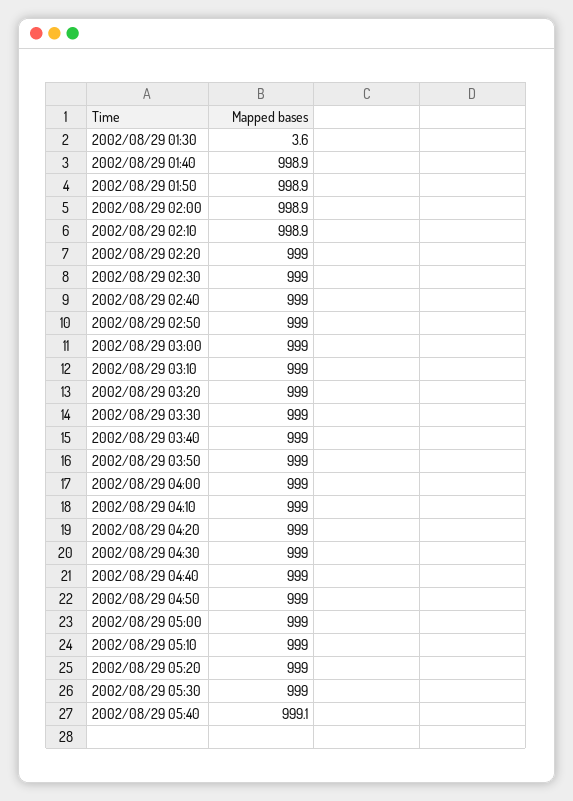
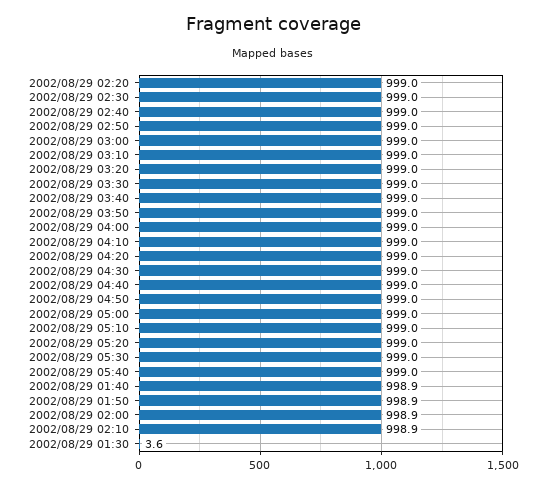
  {
    "2002/08/29 01:30": 3.6,
    "2002/08/29 01:40": 998.9,
    "2002/08/29 01:50": 998.9,
    "2002/08/29 02:00": 998.9,
    "2002/08/29 02:10": 998.9,
    "2002/08/29 02:20": 999,
    "2002/08/29 02:30": 999,
    "2002/08/29 02:40": 999,
    "2002/08/29 02:50": 999,
    "2002/08/29 03:00": 999,
    "2002/08/29 03:10": 999,
    "2002/08/29 03:20": 999,
    "2002/08/29 03:30": 999,
    "2002/08/29 03:40": 999,
    "2002/08/29 03:50": 999,
    "2002/08/29 04:00": 999,
    "2002/08/29 04:10": 999,
    "2002/08/29 04:20": 999,
    "2002/08/29 04:30": 999,
    "2002/08/29 04:40": 999,
    "2002/08/29 04:50": 999,
    "2002/08/29 05:00": 999,
    "2002/08/29 05:10": 999,
    "2002/08/29 05:20": 999,
    "2002/08/29 05:30": 999,
-   "2002/08/29 05:40": 999.1
+   "2002/08/29 05:40": 999
  }

